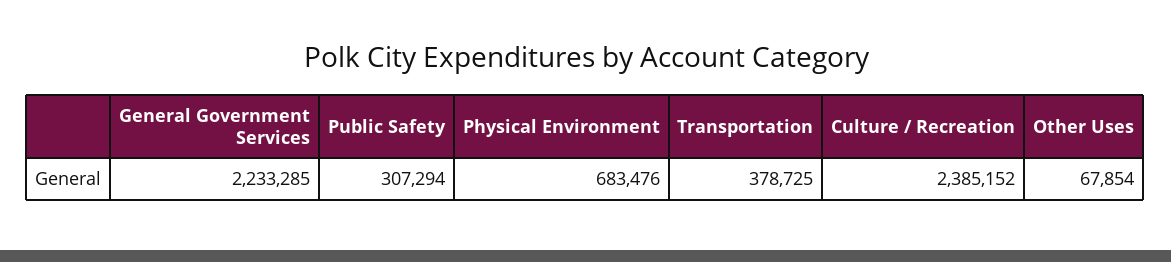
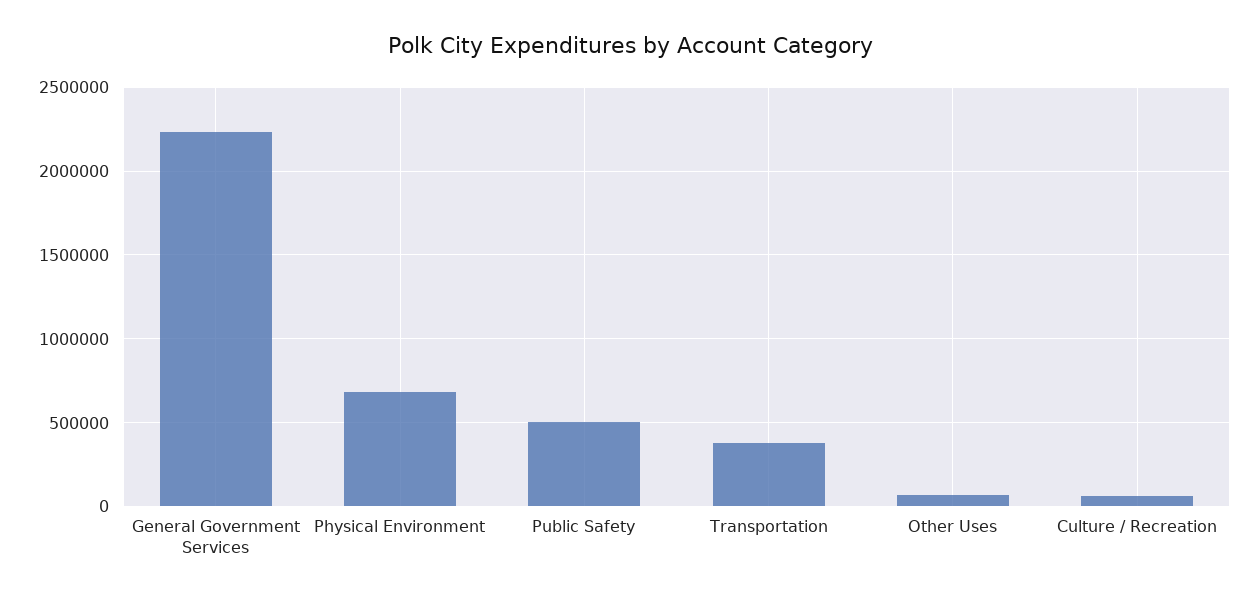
  {
    "General Government Services": 2233285,
-   "Public Safety": 307294,
+   "Public Safety": 500000,
    "Physical Environment": 683476,
    "Transportation": 378725,
-   "Culture / Recreation": 2385152,
+   "Culture / Recreation": 50000,
    "Other Uses": 67854
  }

